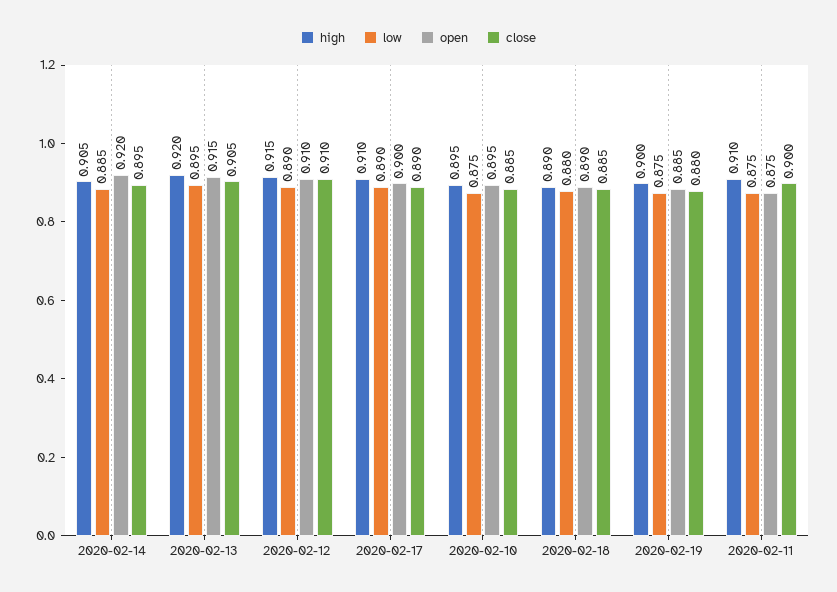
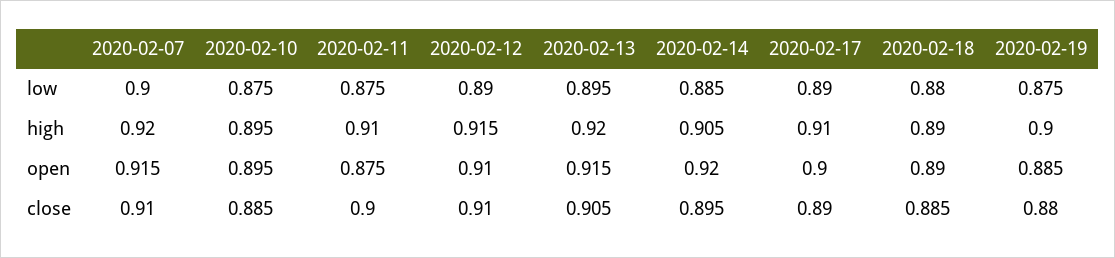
  {
    "high": {
      "2020-02-14": 0.905,
      "2020-02-13": 0.92,
      "2020-02-12": 0.915,
      "2020-02-17": 0.91,
      "2020-02-10": 0.895,
      "2020-02-18": 0.89,
      "2020-02-19": 0.9,
-     "2020-02-11": 0.91
+     "2020-02-11": 0.91,
+     "2020-02-07": 0.92
    },
    "low": {
      "2020-02-14": 0.885,
      "2020-02-13": 0.895,
      "2020-02-12": 0.89,
      "2020-02-17": 0.89,
      "2020-02-10": 0.875,
      "2020-02-18": 0.88,
      "2020-02-19": 0.875,
-     "2020-02-11": 0.875
+     "2020-02-11": 0.875,
+     "2020-02-07": 0.9
    },
    "open": {
      "2020-02-14": 0.92,
      "2020-02-13": 0.915,
      "2020-02-12": 0.91,
      "2020-02-17": 0.9,
      "2020-02-10": 0.895,
      "2020-02-18": 0.89,
      "2020-02-19": 0.885,
-     "2020-02-11": 0.875
+     "2020-02-11": 0.875,
+     "2020-02-07": 0.915
    },
    "close": {
      "2020-02-14": 0.895,
      "2020-02-13": 0.905,
      "2020-02-12": 0.91,
      "2020-02-17": 0.89,
      "2020-02-10": 0.885,
      "2020-02-18": 0.885,
      "2020-02-19": 0.88,
-     "2020-02-11": 0.9
+     "2020-02-11": 0.9,
+     "2020-02-07": 0.91
    }
  }

